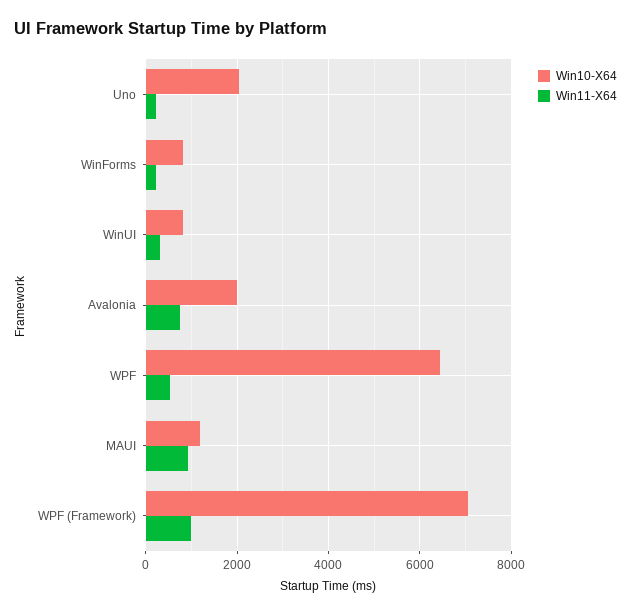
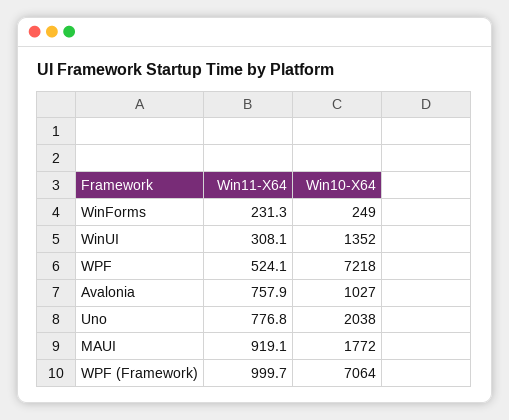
  {
    "Win10-X64": {
      "Uno": 2038,
-     "WinForms": 800,
+     "WinForms": 249,
-     "WinUI": 800,
+     "WinUI": 1352,
-     "Avalonia": 2000,
+     "Avalonia": 1027,
-     "WPF": 6400,
+     "WPF": 7218,
-     "MAUI": 1200,
+     "MAUI": 1772,
      "WPF (Framework)": 7064
    },
    "Win11-X64": {
-     "Uno": 200,
+     "Uno": 776.8,
      "WinForms": 231.3,
      "WinUI": 308.1,
      "Avalonia": 757.9,
      "WPF": 524.1,
      "MAUI": 919.1,
      "WPF (Framework)": 999.7
    }
  }

